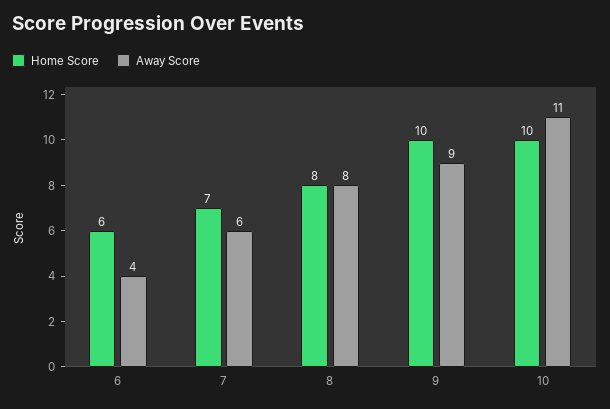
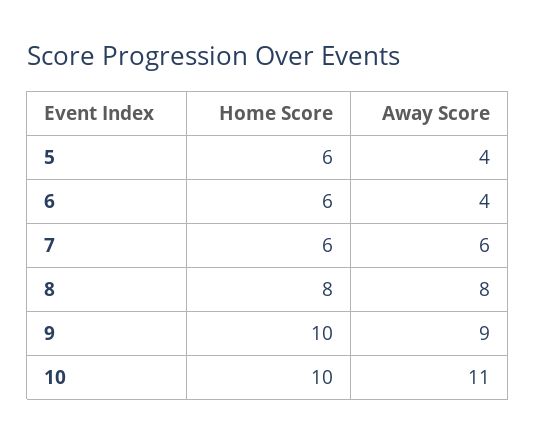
  {
    "Home Score": {
      "6": 6,
-     "7": 7,
+     "7": 6,
      "8": 8,
      "9": 10,
-     "10": 10
+     "10": 10,
+     "5": 6
    },
    "Away Score": {
      "6": 4,
      "7": 6,
      "8": 8,
      "9": 9,
-     "10": 11
+     "10": 11,
+     "5": 4
    }
  }

